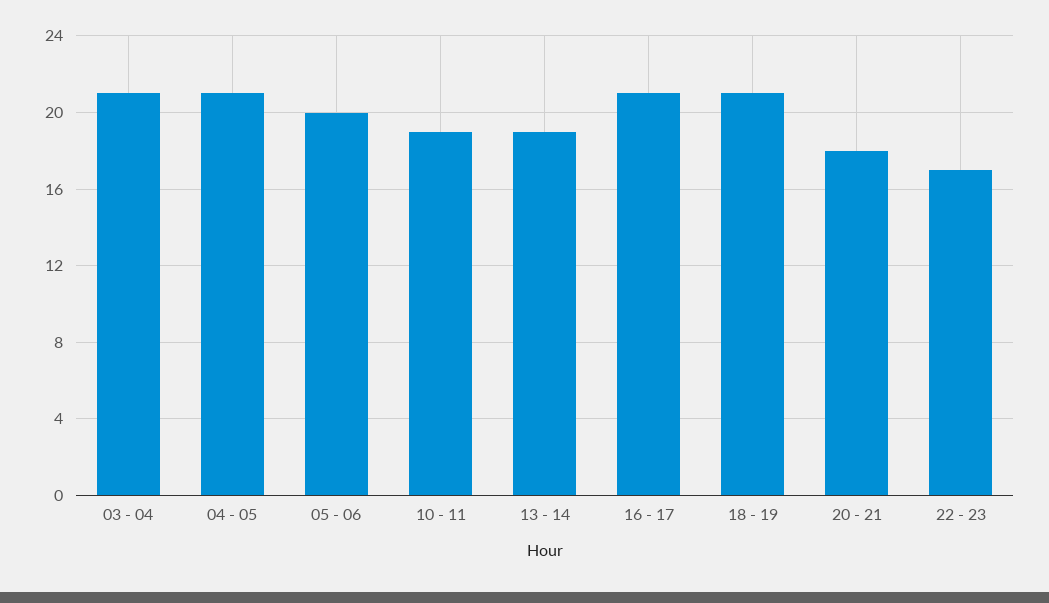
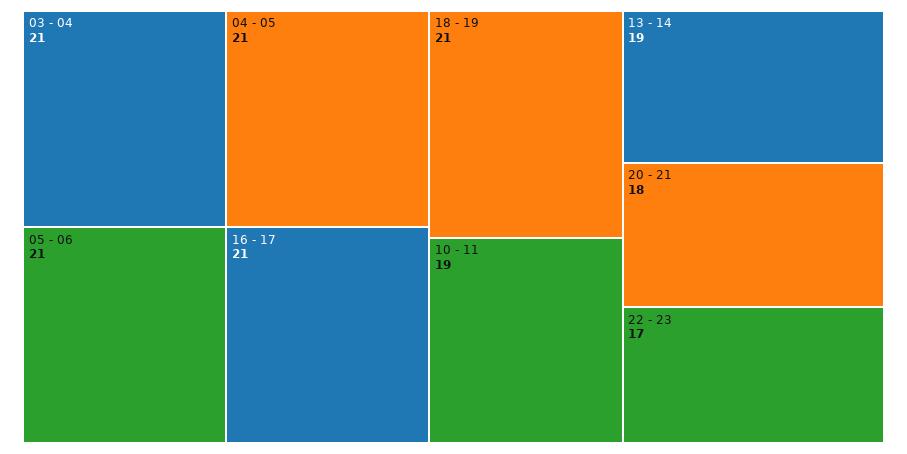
  {
    "03 - 04": 21,
    "04 - 05": 21,
-   "05 - 06": 20,
+   "05 - 06": 21,
    "10 - 11": 19,
    "13 - 14": 19,
    "16 - 17": 21,
    "18 - 19": 21,
    "20 - 21": 18,
    "22 - 23": 17
  }

